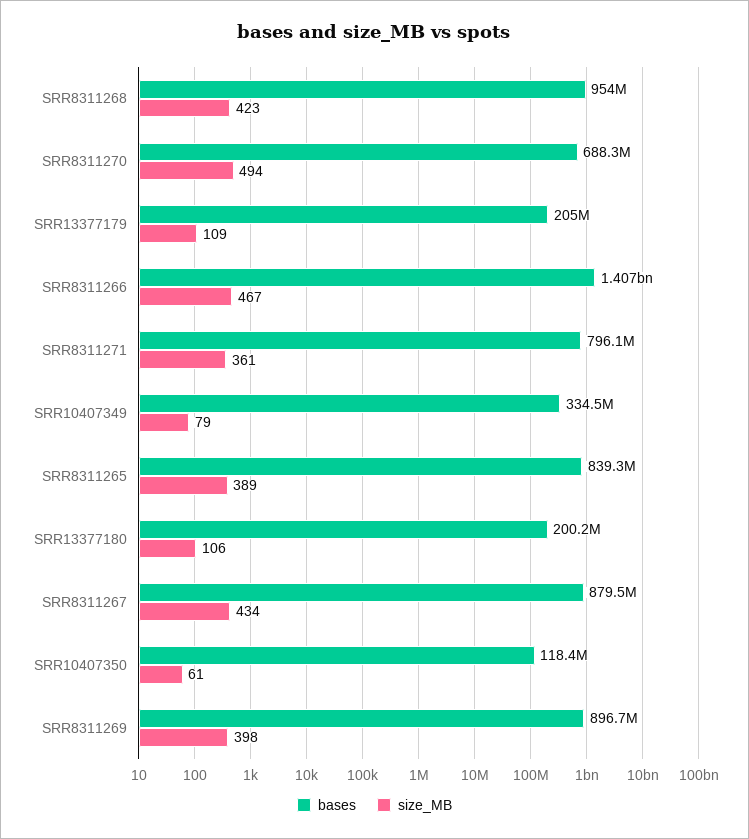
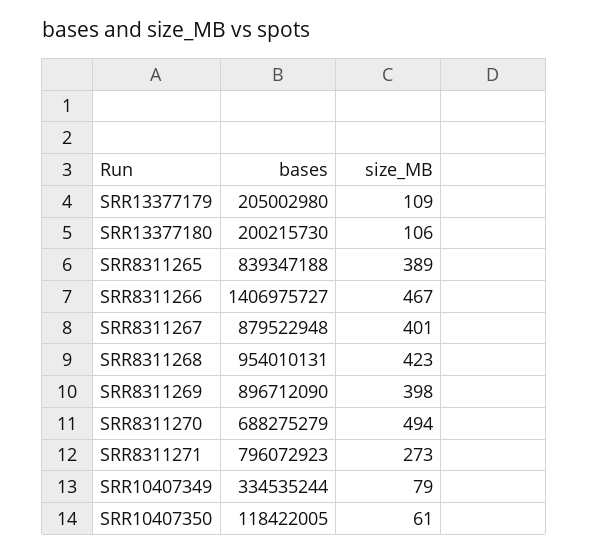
  {
    "bases": {
      "SRR8311268": 954010131,
      "SRR8311270": 688275279,
      "SRR13377179": 205002980,
      "SRR8311266": 1406975727,
      "SRR8311271": 796072923,
      "SRR10407349": 334535244,
      "SRR8311265": 839347188,
      "SRR13377180": 200215730,
      "SRR8311267": 879522948,
      "SRR10407350": 118422005,
      "SRR8311269": 896712090
    },
    "size_MB": {
      "SRR8311268": 423,
      "SRR8311270": 494,
      "SRR13377179": 109,
      "SRR8311266": 467,
-     "SRR8311271": 361,
+     "SRR8311271": 273,
      "SRR10407349": 79,
      "SRR8311265": 389,
      "SRR13377180": 106,
-     "SRR8311267": 434,
+     "SRR8311267": 401,
      "SRR10407350": 61,
      "SRR8311269": 398
    }
  }

